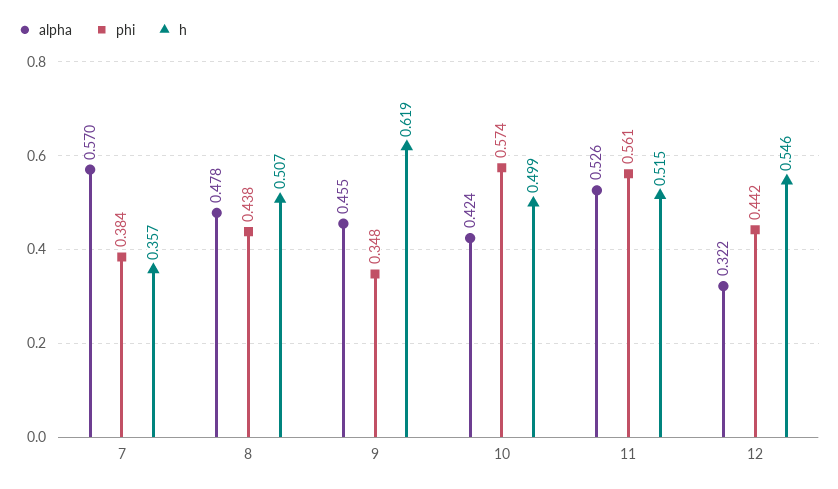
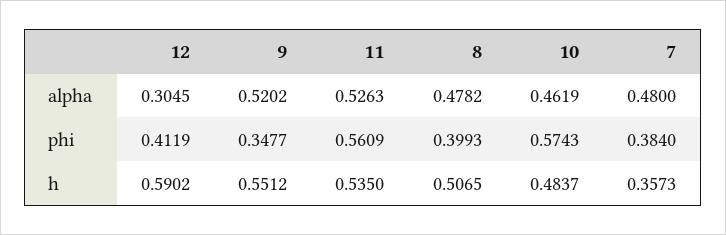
  {
    "alpha": {
-     "7": 0.57,
+     "7": 0.48,
      "8": 0.4782,
-     "9": 0.455,
+     "9": 0.5202,
-     "10": 0.424,
+     "10": 0.4619,
      "11": 0.5263,
-     "12": 0.322
+     "12": 0.3045
    },
    "phi": {
      "7": 0.384,
-     "8": 0.438,
+     "8": 0.3993,
      "9": 0.3477,
      "10": 0.5743,
      "11": 0.5609,
-     "12": 0.442
+     "12": 0.4119
    },
    "h": {
      "7": 0.3573,
      "8": 0.5065,
-     "9": 0.619,
+     "9": 0.5512,
-     "10": 0.499,
+     "10": 0.4837,
-     "11": 0.515,
+     "11": 0.535,
-     "12": 0.546
+     "12": 0.5902
    }
  }

